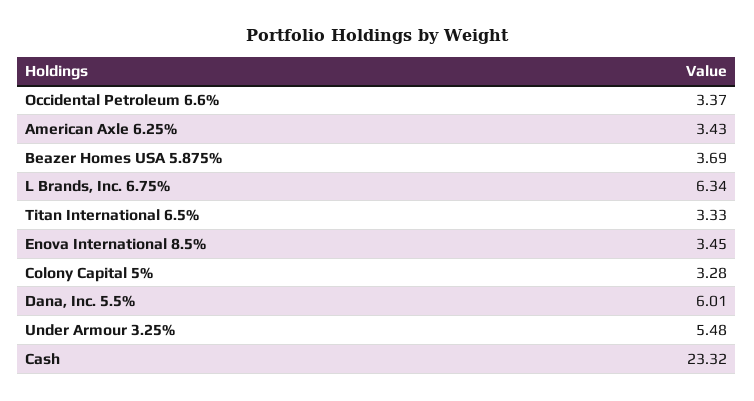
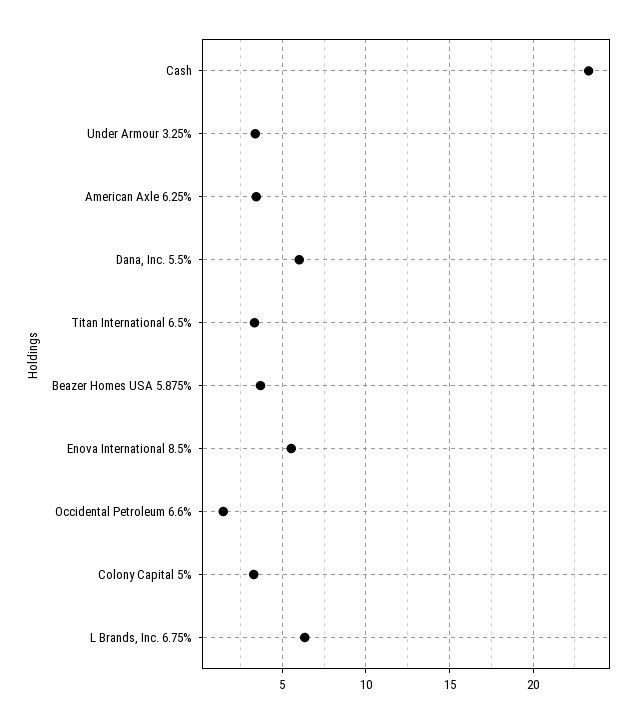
  {
-   "Occidental Petroleum 6.6%": 3.37,
+   "Occidental Petroleum 6.6%": 1.5,
    "American Axle 6.25%": 3.43,
    "Beazer Homes USA 5.875%": 3.69,
    "L Brands, Inc. 6.75%": 6.34,
    "Titan International 6.5%": 3.33,
-   "Enova International 8.5%": 3.45,
+   "Enova International 8.5%": 5.5,
    "Colony Capital 5%": 3.28,
    "Dana, Inc. 5.5%": 6.01,
-   "Under Armour 3.25%": 5.48,
+   "Under Armour 3.25%": 3.5,
    "Cash": 23.32
  }

